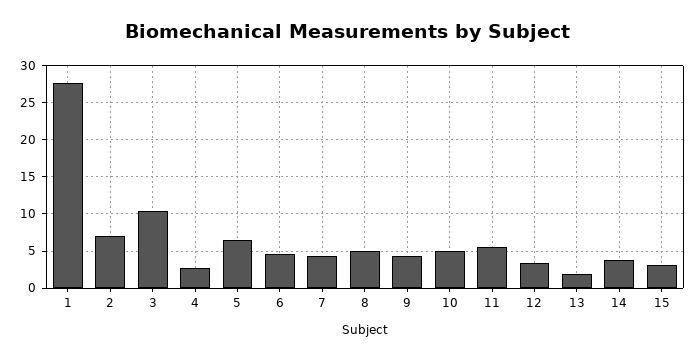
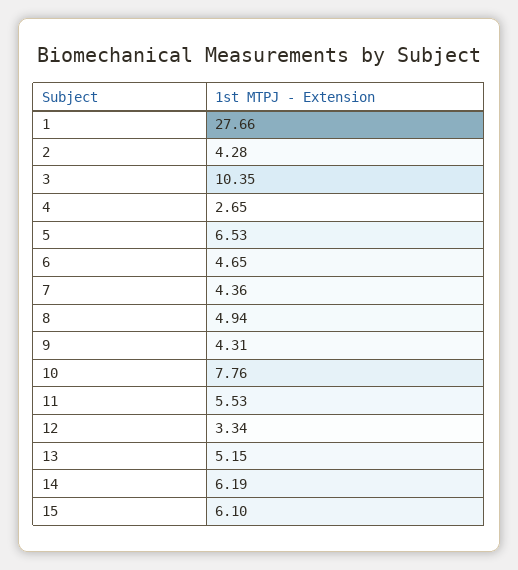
  {
    "1": 27.66,
-   "2": 7,
+   "2": 4.28,
    "3": 10.35,
    "4": 2.65,
    "5": 6.53,
    "6": 4.65,
    "7": 4.36,
    "8": 4.94,
    "9": 4.31,
-   "10": 5,
+   "10": 7.76,
    "11": 5.53,
    "12": 3.34,
-   "13": 2,
+   "13": 5.15,
-   "14": 4,
+   "14": 6.19,
-   "15": 3
+   "15": 6.1
  }

